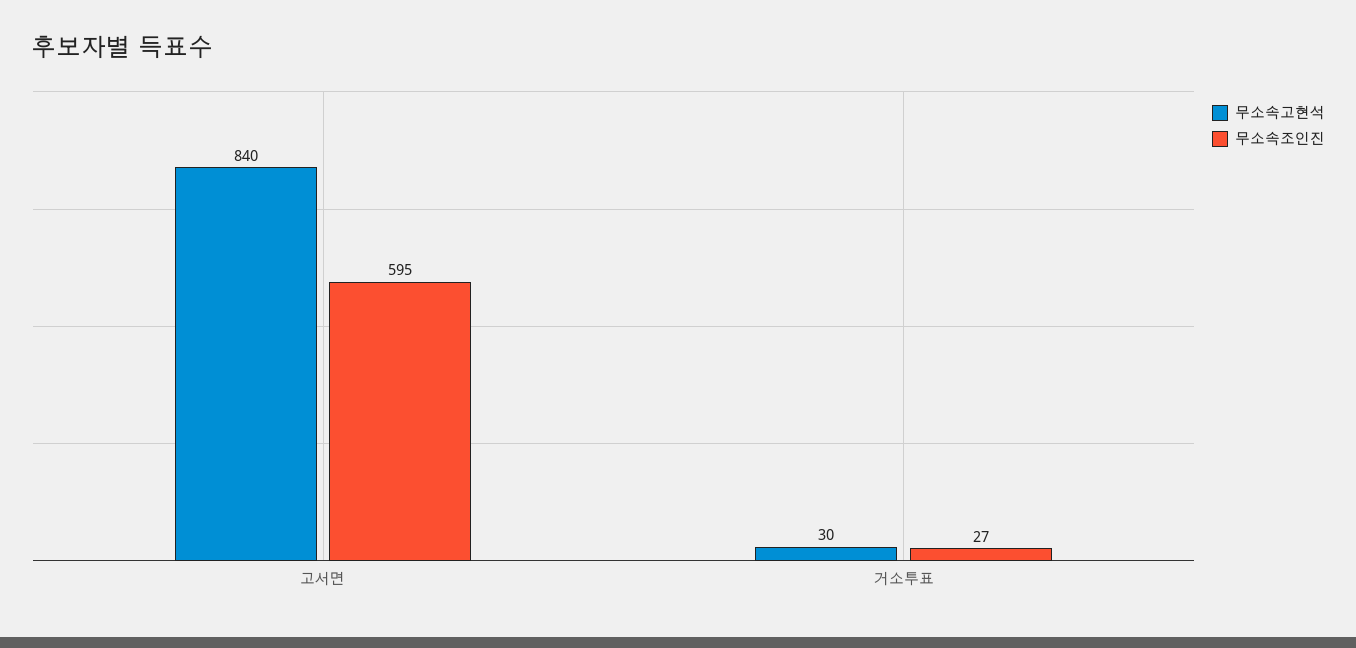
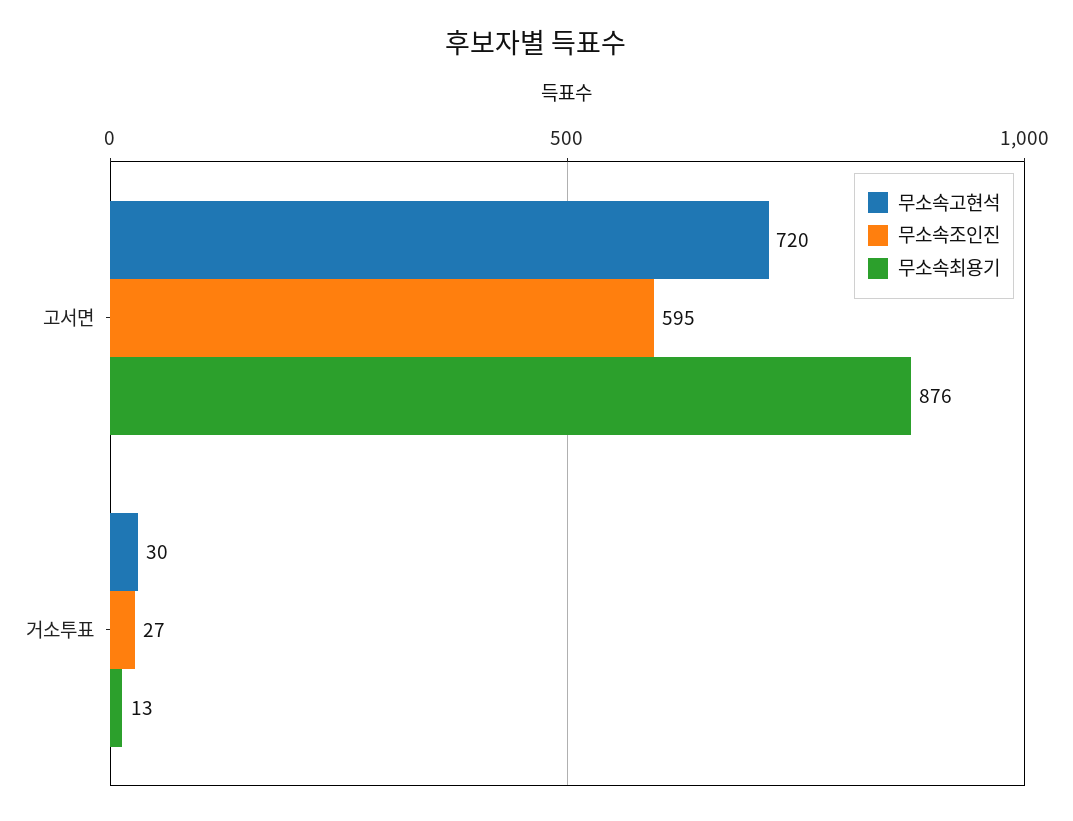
  {
    "무소속고현석": {
-     "고서면": 840,
+     "고서면": 720,
      "거소투표": 30
    },
    "무소속조인진": {
      "고서면": 595,
      "거소투표": 27
-   }
+   },
+   "무소속최용기": {
+     "고서면": 876,
+     "거소투표": 13
+   }
  }

